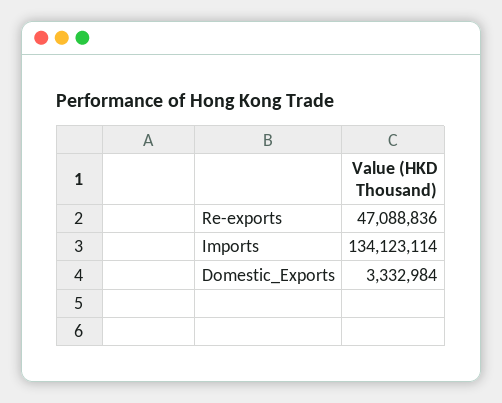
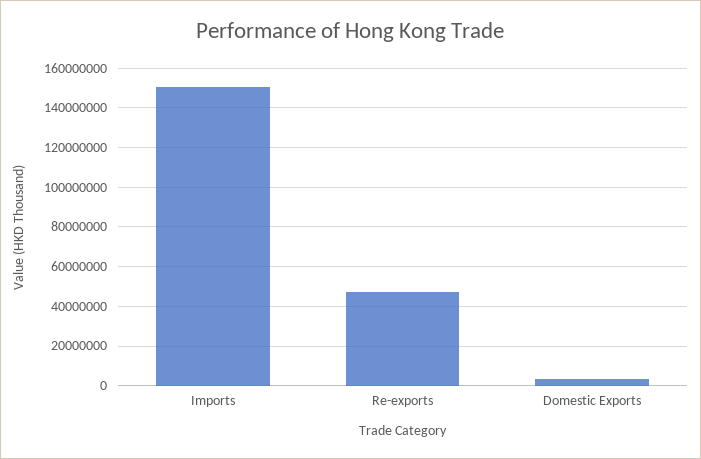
  {
    "Re-exports": 47088836,
-   "Imports": 134123114,
+   "Imports": 150000000,
    "Domestic_Exports": 3332984
  }

